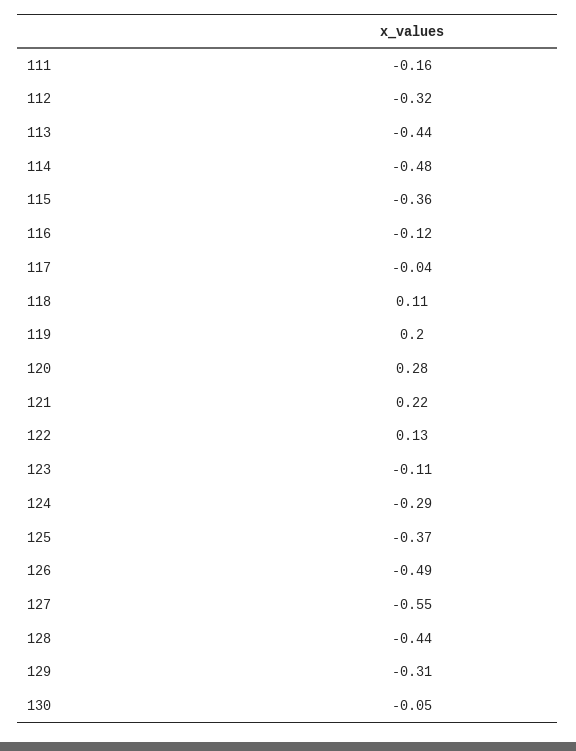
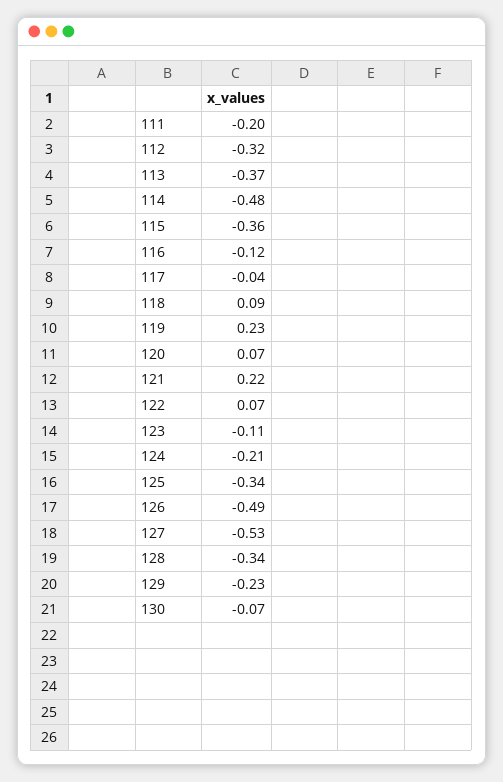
  {
-   "111": -0.16,
+   "111": -0.2,
    "112": -0.32,
-   "113": -0.44,
+   "113": -0.37,
    "114": -0.48,
    "115": -0.36,
    "116": -0.12,
    "117": -0.04,
-   "118": 0.11,
+   "118": 0.09,
-   "119": 0.2,
+   "119": 0.23,
-   "120": 0.28,
+   "120": 0.07,
    "121": 0.22,
-   "122": 0.13,
+   "122": 0.07,
    "123": -0.11,
-   "124": -0.29,
+   "124": -0.21,
-   "125": -0.37,
+   "125": -0.34,
    "126": -0.49,
-   "127": -0.55,
+   "127": -0.53,
-   "128": -0.44,
+   "128": -0.34,
-   "129": -0.31,
+   "129": -0.23,
-   "130": -0.05
+   "130": -0.07
  }

